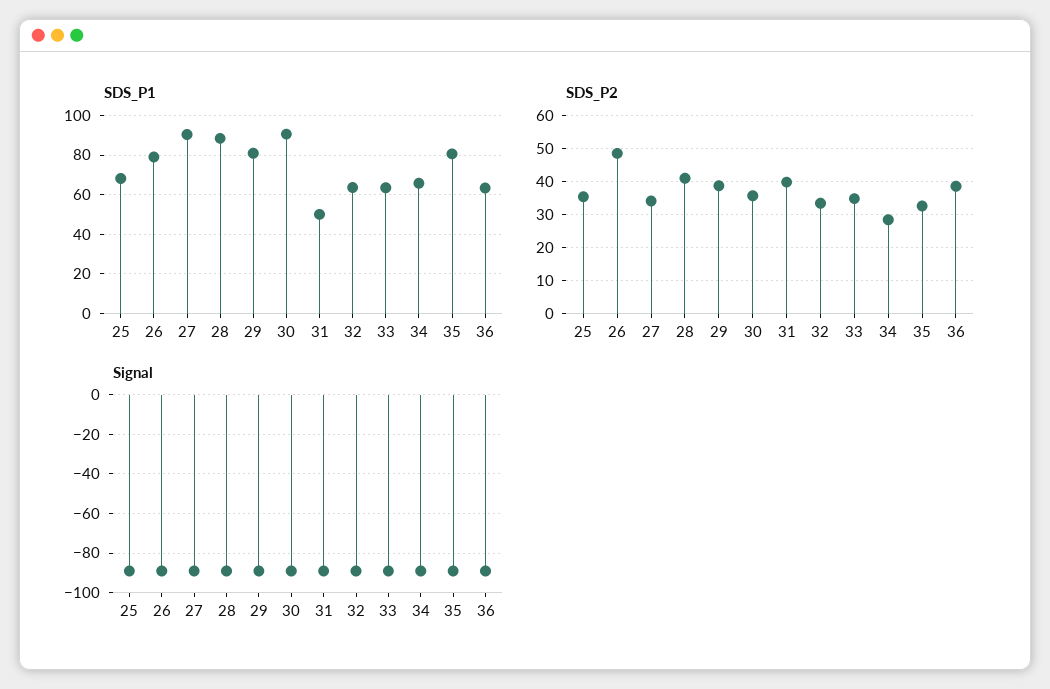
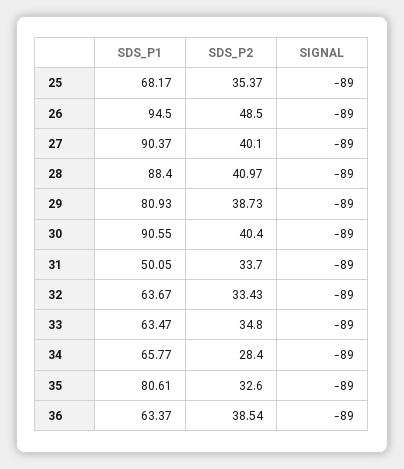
  {
    "SDS_P1": {
      "25": 68.17,
-     "26": 80,
+     "26": 94.5,
      "27": 90.37,
      "28": 88.4,
      "29": 80.93,
      "30": 90.55,
      "31": 50.05,
      "32": 63.67,
      "33": 63.47,
      "34": 65.77,
      "35": 80.61,
      "36": 63.37
    },
    "SDS_P2": {
      "25": 35.37,
      "26": 48.5,
-     "27": 34,
+     "27": 40.1,
      "28": 40.97,
      "29": 38.73,
-     "30": 36,
+     "30": 40.4,
-     "31": 40,
+     "31": 33.7,
      "32": 33.43,
      "33": 34.8,
      "34": 28.4,
      "35": 32.6,
      "36": 38.54
    },
    "Signal": {
      "25": -89,
      "26": -89,
      "27": -89,
      "28": -89,
      "29": -89,
      "30": -89,
      "31": -89,
      "32": -89,
      "33": -89,
      "34": -89,
      "35": -89,
      "36": -89
    }
  }

